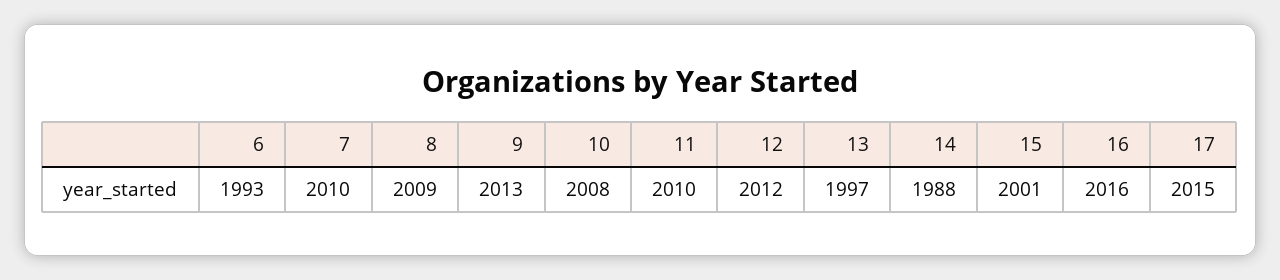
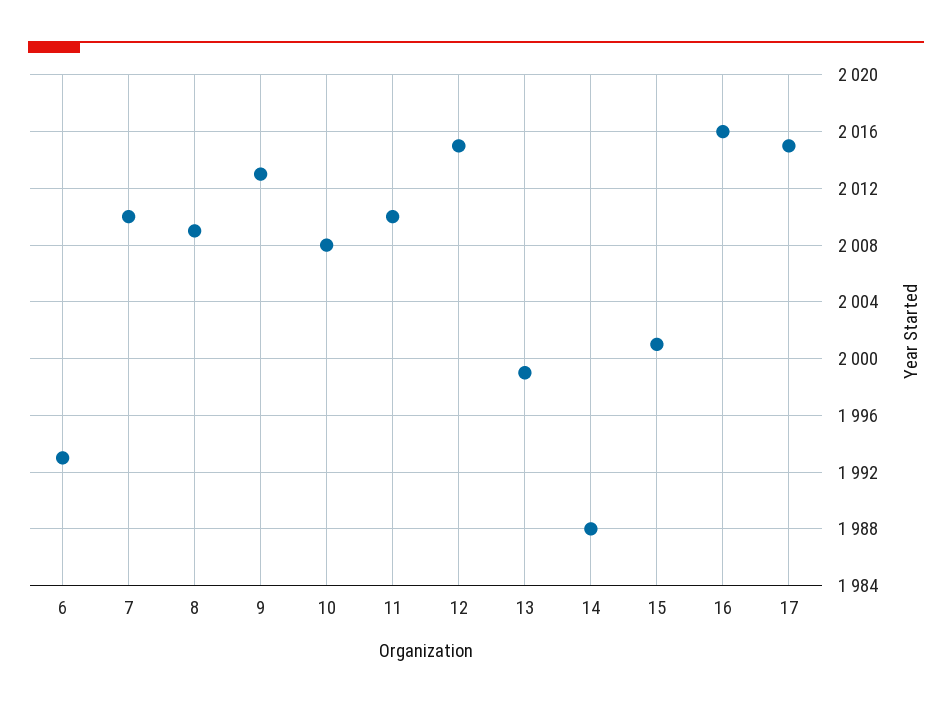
  {
    "6": 1993,
    "7": 2010,
    "8": 2009,
    "9": 2013,
    "10": 2008,
    "11": 2010,
-   "12": 2012,
+   "12": 2015,
-   "13": 1997,
+   "13": 1999,
    "14": 1988,
    "15": 2001,
    "16": 2016,
    "17": 2015
  }

